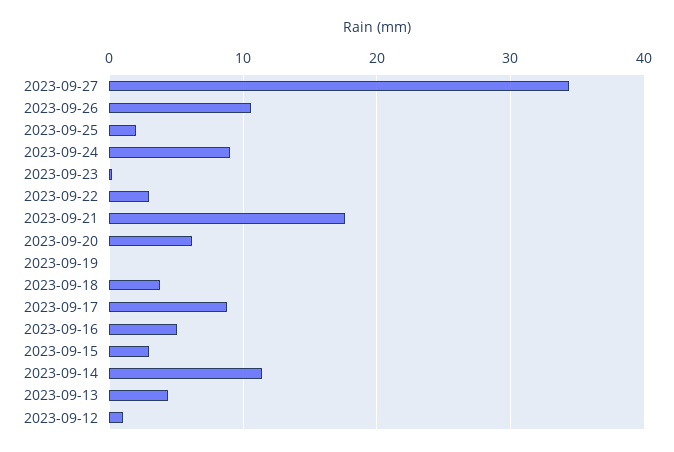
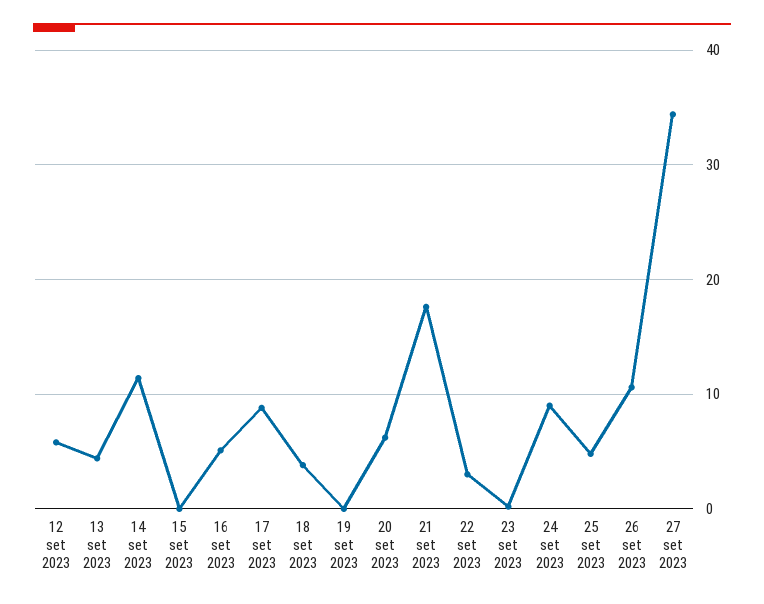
  {
    "2023-09-27": 34,
    "2023-09-26": 11,
-   "2023-09-25": 2,
+   "2023-09-25": 5,
    "2023-09-24": 9,
    "2023-09-23": 0,
    "2023-09-22": 3,
    "2023-09-21": 18,
    "2023-09-20": 6,
    "2023-09-19": 0,
    "2023-09-18": 4,
    "2023-09-17": 9,
    "2023-09-16": 5,
-   "2023-09-15": 3,
+   "2023-09-15": 0,
    "2023-09-14": 11,
    "2023-09-13": 4,
-   "2023-09-12": 1
+   "2023-09-12": 6
  }

